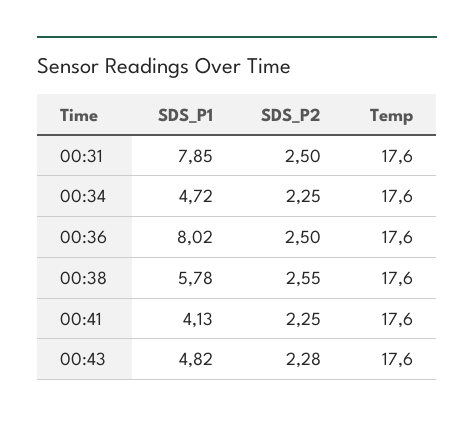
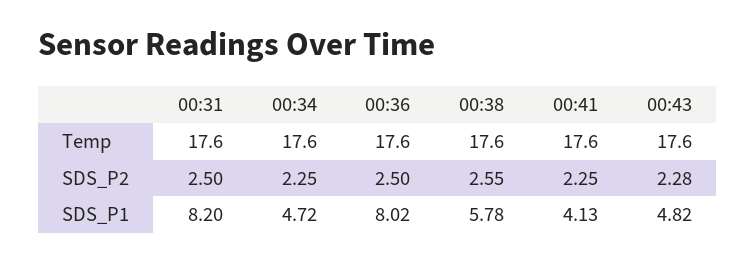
  {
    "SDS_P1": {
-     "00:31": 7.85,
+     "00:31": 8.2,
      "00:34": 4.72,
      "00:36": 8.02,
      "00:38": 5.78,
      "00:41": 4.13,
      "00:43": 4.82
    },
    "SDS_P2": {
      "00:31": 2.5,
      "00:34": 2.25,
      "00:36": 2.5,
      "00:38": 2.55,
      "00:41": 2.25,
      "00:43": 2.28
    },
    "Temp": {
      "00:31": 17.6,
      "00:34": 17.6,
      "00:36": 17.6,
      "00:38": 17.6,
      "00:41": 17.6,
      "00:43": 17.6
    }
  }

